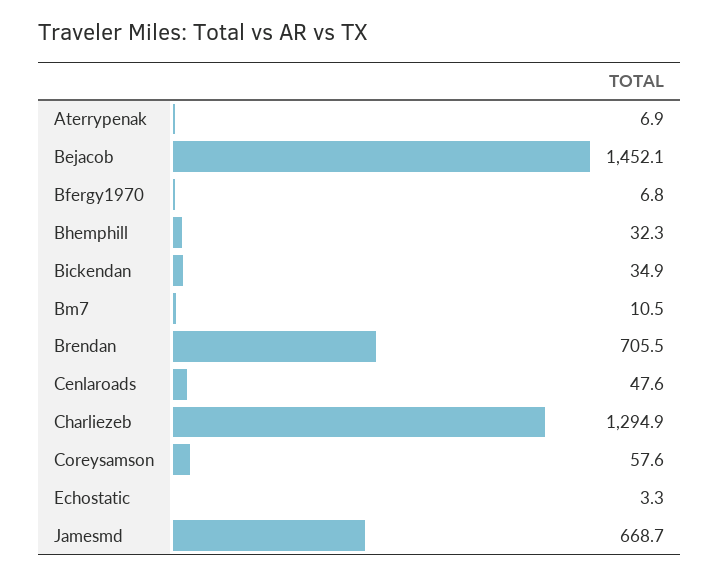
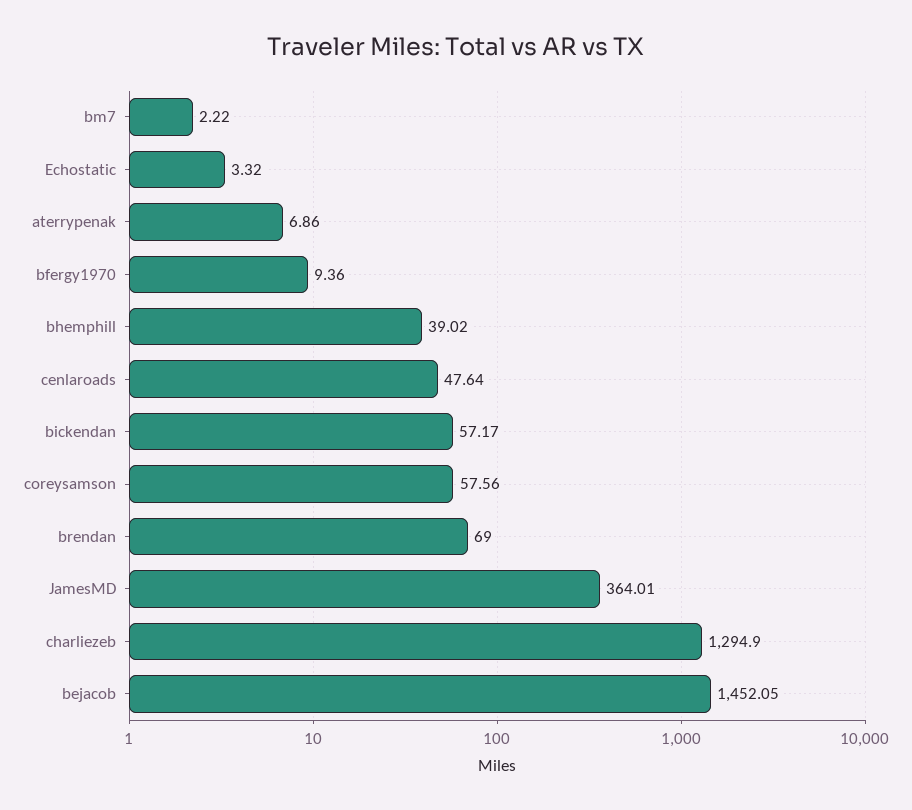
  {
    "Aterrypenak": 6.86,
    "Bejacob": 1452.05,
-   "Bfergy1970": 6.8,
+   "Bfergy1970": 9.36,
-   "Bhemphill": 32.3,
+   "Bhemphill": 39.02,
-   "Bickendan": 34.9,
+   "Bickendan": 57.17,
-   "Bm7": 10.5,
+   "Bm7": 2.22,
-   "Brendan": 705.5,
+   "Brendan": 69,
    "Cenlaroads": 47.64,
    "Charliezeb": 1294.9,
    "Coreysamson": 57.56,
    "Echostatic": 3.32,
-   "Jamesmd": 668.7
+   "Jamesmd": 364.01
  }

